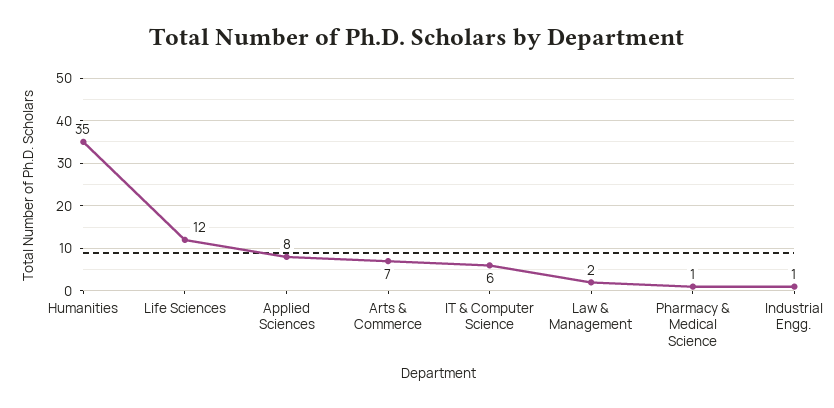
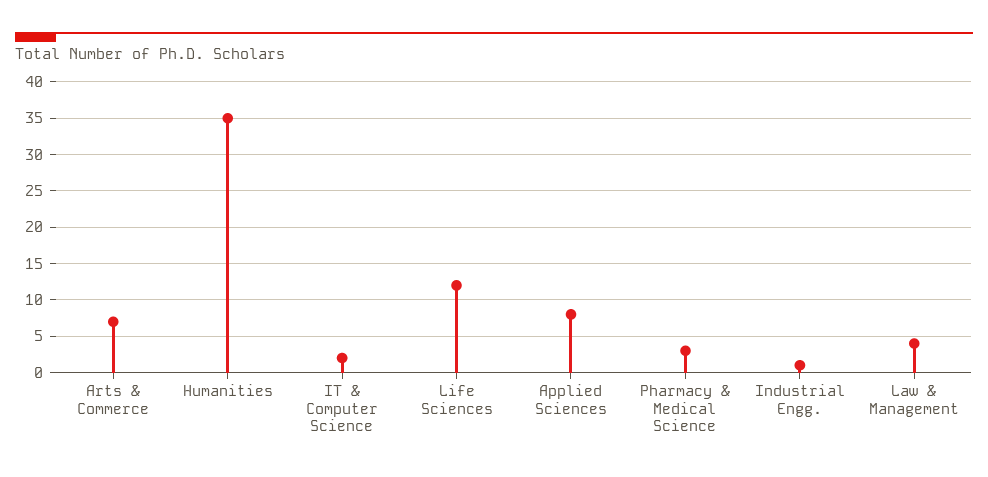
  {
    "Humanities": 35,
    "Life Sciences": 12,
    "Applied Sciences": 8,
    "Arts & Commerce": 7,
-   "IT & Computer Science": 6,
+   "IT & Computer Science": 2,
-   "Law & Management": 2,
+   "Law & Management": 4,
-   "Pharmacy & Medical Science": 1,
+   "Pharmacy & Medical Science": 3,
    "Industrial Engg.": 1
  }

